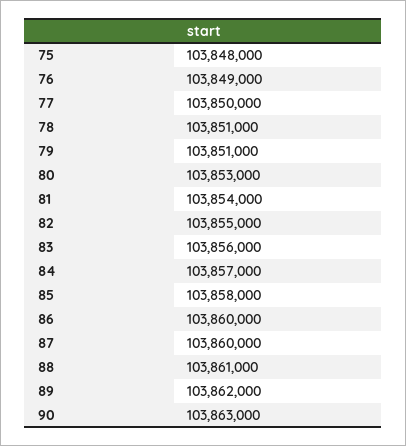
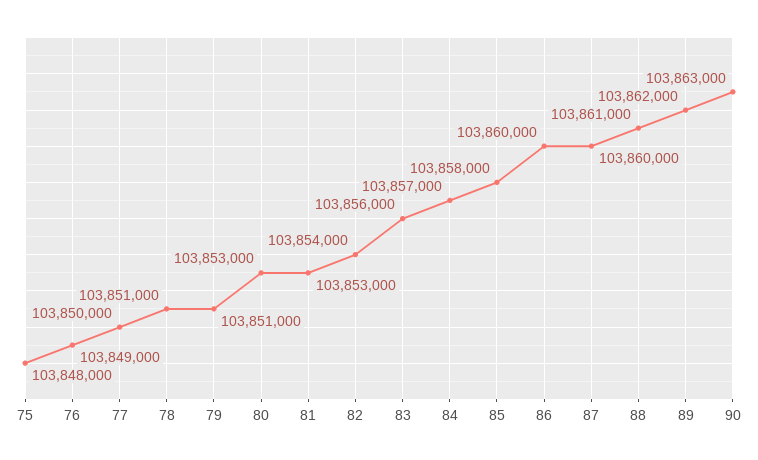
  {
    "75": 103848000,
    "76": 103849000,
    "77": 103850000,
    "78": 103851000,
    "79": 103851000,
    "80": 103853000,
-   "81": 103854000,
+   "81": 103853000,
-   "82": 103855000,
+   "82": 103854000,
    "83": 103856000,
    "84": 103857000,
    "85": 103858000,
    "86": 103860000,
    "87": 103860000,
    "88": 103861000,
    "89": 103862000,
    "90": 103863000
  }

